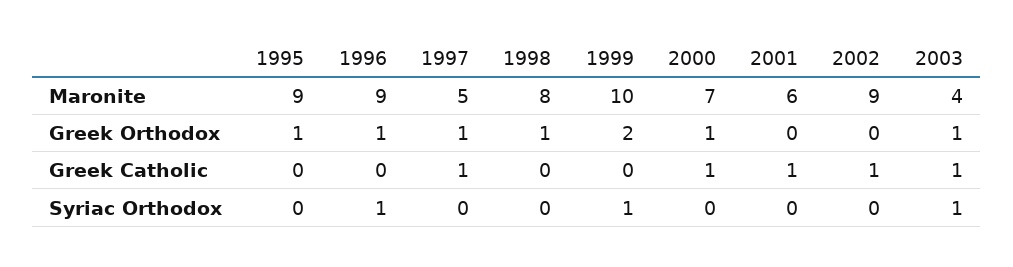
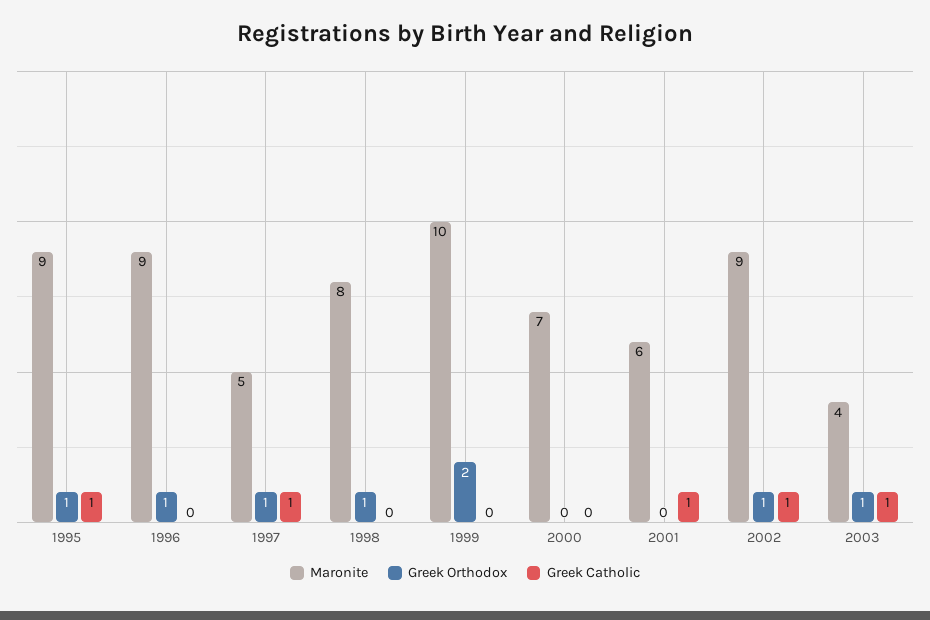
  {
    "Maronite": {
      "1995": 9,
      "1996": 9,
      "1997": 5,
      "1998": 8,
      "1999": 10,
      "2000": 7,
      "2001": 6,
      "2002": 9,
      "2003": 4
    },
    "Greek Orthodox": {
      "1995": 1,
      "1996": 1,
      "1997": 1,
      "1998": 1,
      "1999": 2,
-     "2000": 1,
+     "2000": 0,
      "2001": 0,
-     "2002": 0,
+     "2002": 1,
      "2003": 1
    },
    "Greek Catholic": {
-     "1995": 0,
+     "1995": 1,
      "1996": 0,
      "1997": 1,
      "1998": 0,
      "1999": 0,
-     "2000": 1,
+     "2000": 0,
      "2001": 1,
      "2002": 1,
      "2003": 1
-   },
+   }
-   "Syriac Orthodox": {
-     "1995": 0,
-     "1996": 1,
-     "1997": 0,
-     "1998": 0,
-     "1999": 1,
-     "2000": 0,
-     "2001": 0,
-     "2002": 0,
-     "2003": 1
-   }
  }

